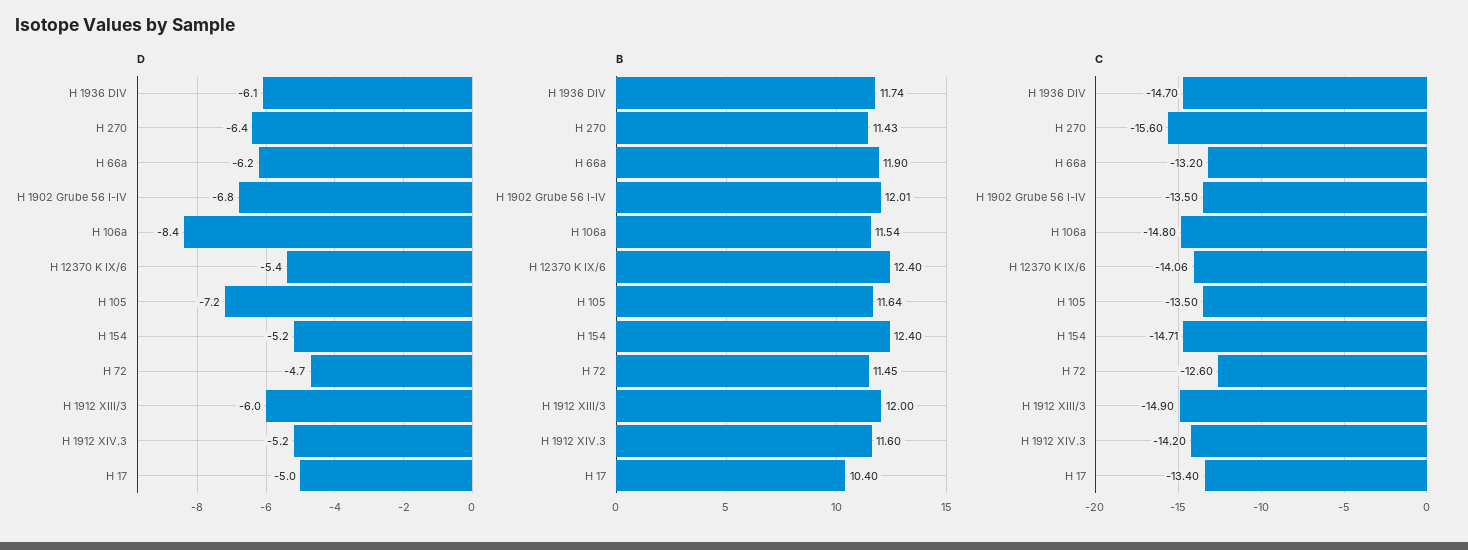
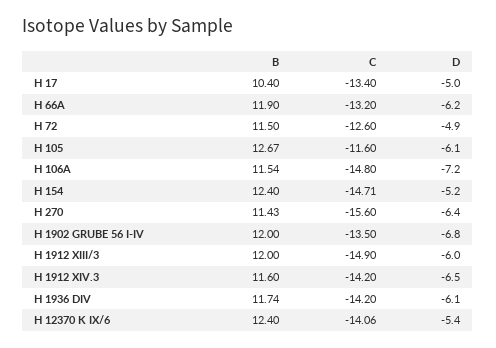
  {
    "D": {
      "H 1936 DIV": -6.1,
      "H 270": -6.4,
      "H 66a": -6.2,
      "H 1902 Grube 56 I-IV": -6.8,
-     "H 106a": -8.4,
+     "H 106a": -7.2,
      "H 12370 K IX/6": -5.4,
-     "H 105": -7.2,
+     "H 105": -6.1,
      "H 154": -5.2,
-     "H 72": -4.7,
+     "H 72": -4.9,
      "H 1912 XIII/3": -6,
-     "H 1912 XIV.3": -5.2,
+     "H 1912 XIV.3": -6.5,
      "H 17": -5
    },
    "B": {
      "H 1936 DIV": 11.74,
      "H 270": 11.43,
      "H 66a": 11.9,
-     "H 1902 Grube 56 I-IV": 12.01,
+     "H 1902 Grube 56 I-IV": 12,
      "H 106a": 11.54,
      "H 12370 K IX/6": 12.4,
-     "H 105": 11.64,
+     "H 105": 12.67,
      "H 154": 12.4,
-     "H 72": 11.45,
+     "H 72": 11.5,
      "H 1912 XIII/3": 12,
      "H 1912 XIV.3": 11.6,
      "H 17": 10.4
    },
    "C": {
-     "H 1936 DIV": -14.7,
+     "H 1936 DIV": -14.2,
      "H 270": -15.6,
      "H 66a": -13.2,
      "H 1902 Grube 56 I-IV": -13.5,
      "H 106a": -14.8,
      "H 12370 K IX/6": -14.06,
-     "H 105": -13.5,
+     "H 105": -11.6,
      "H 154": -14.71,
      "H 72": -12.6,
      "H 1912 XIII/3": -14.9,
      "H 1912 XIV.3": -14.2,
      "H 17": -13.4
    }
  }

